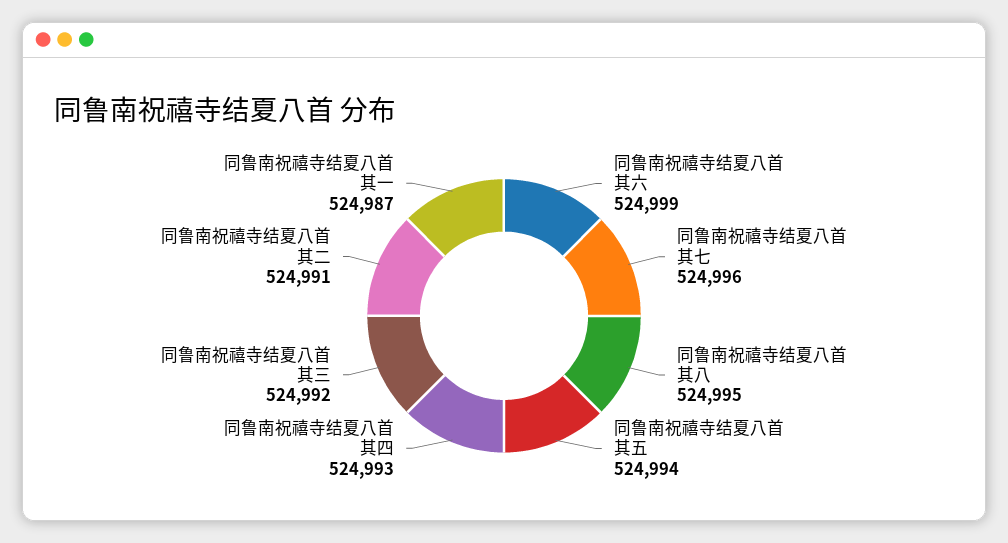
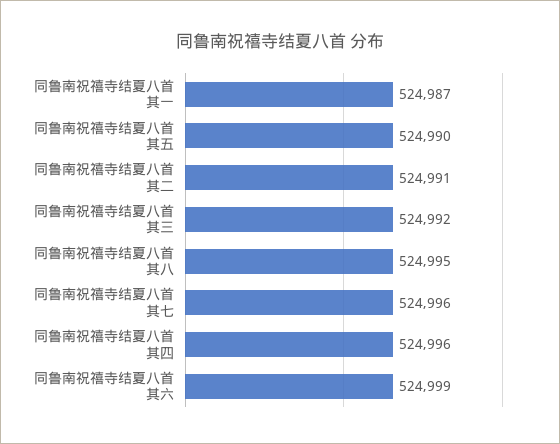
  {
    "同鲁南祝禧寺结夏八首 其六": 524999,
    "同鲁南祝禧寺结夏八首 其七": 524996,
    "同鲁南祝禧寺结夏八首 其八": 524995,
-   "同鲁南祝禧寺结夏八首 其五": 524994,
+   "同鲁南祝禧寺结夏八首 其五": 524990,
-   "同鲁南祝禧寺结夏八首 其四": 524993,
+   "同鲁南祝禧寺结夏八首 其四": 524996,
    "同鲁南祝禧寺结夏八首 其三": 524992,
    "同鲁南祝禧寺结夏八首 其二": 524991,
    "同鲁南祝禧寺结夏八首 其一": 524987
  }

